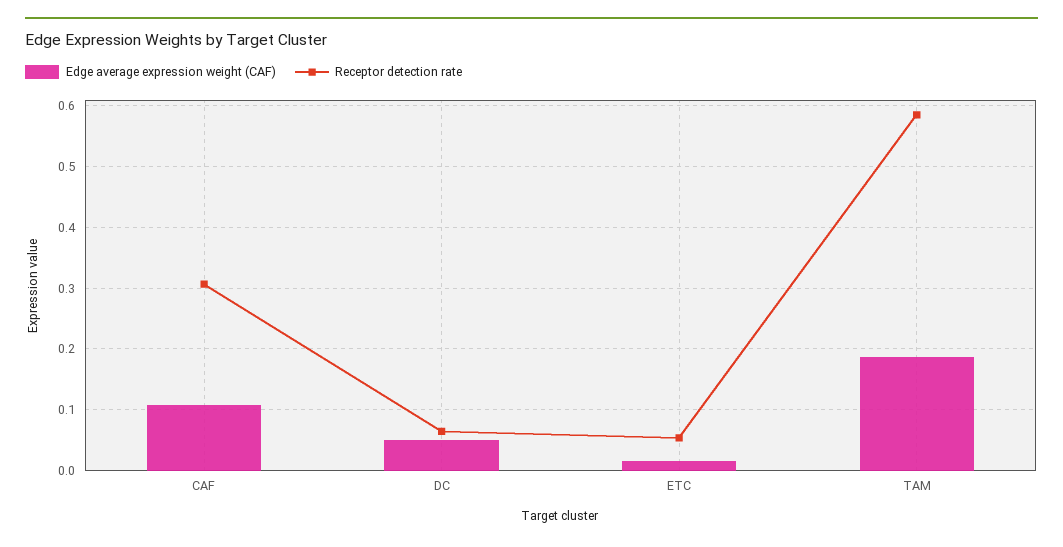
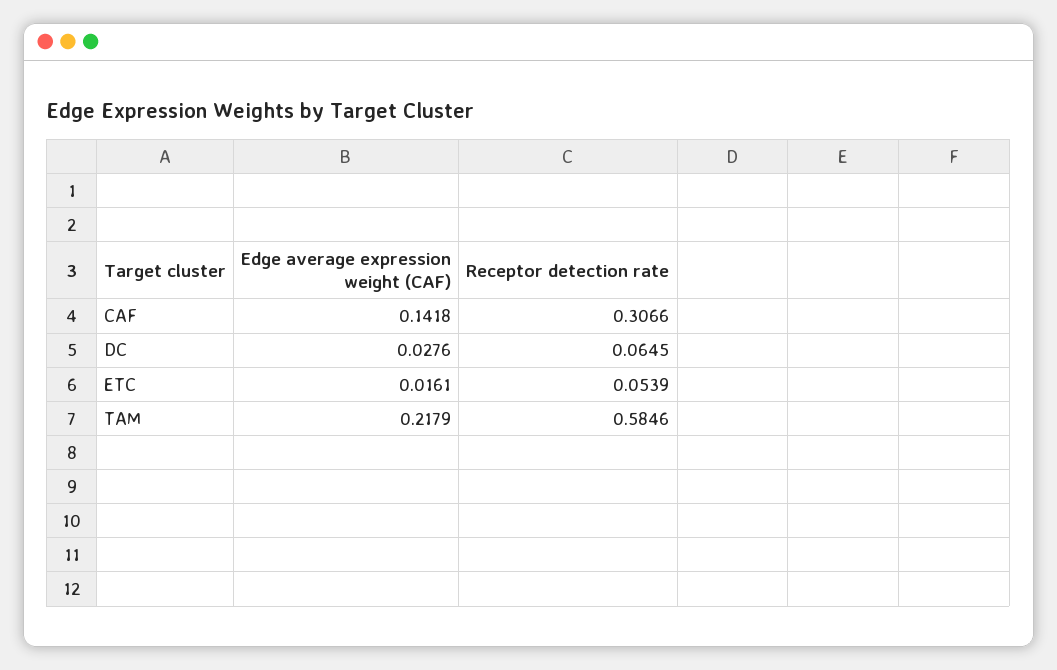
  {
    "Edge average expression weight (CAF)": {
-     "CAF": 0.11,
+     "CAF": 0.1418,
-     "DC": 0.05,
+     "DC": 0.0276,
      "ETC": 0.0161,
-     "TAM": 0.19
+     "TAM": 0.2179
    },
    "Receptor detection rate": {
      "CAF": 0.3066,
      "DC": 0.0645,
      "ETC": 0.0539,
      "TAM": 0.5846
    }
  }

